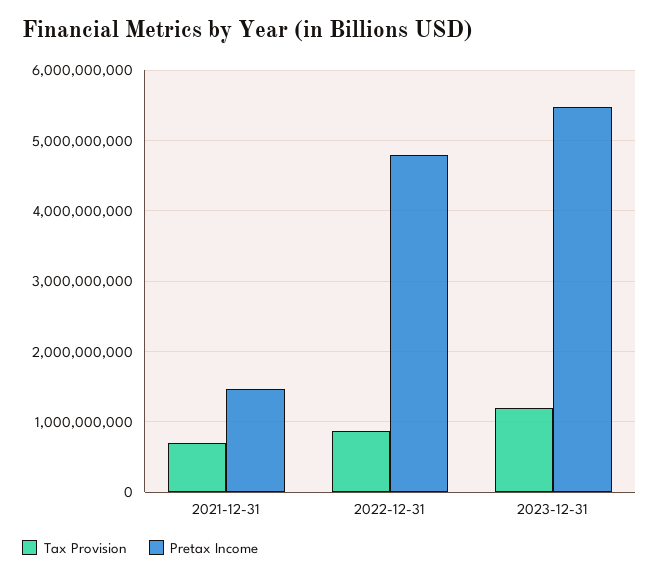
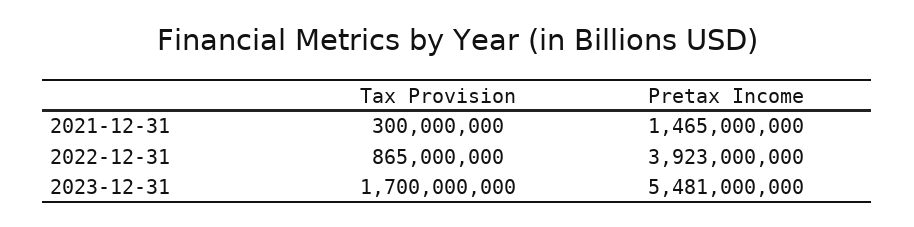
  {
    "Tax Provision": {
-     "2021-12-31": 700000000,
+     "2021-12-31": 300000000,
      "2022-12-31": 865000000,
-     "2023-12-31": 1200000000
+     "2023-12-31": 1700000000
    },
    "Pretax Income": {
      "2021-12-31": 1465000000,
-     "2022-12-31": 4800000000,
+     "2022-12-31": 3923000000,
      "2023-12-31": 5481000000
    }
  }

